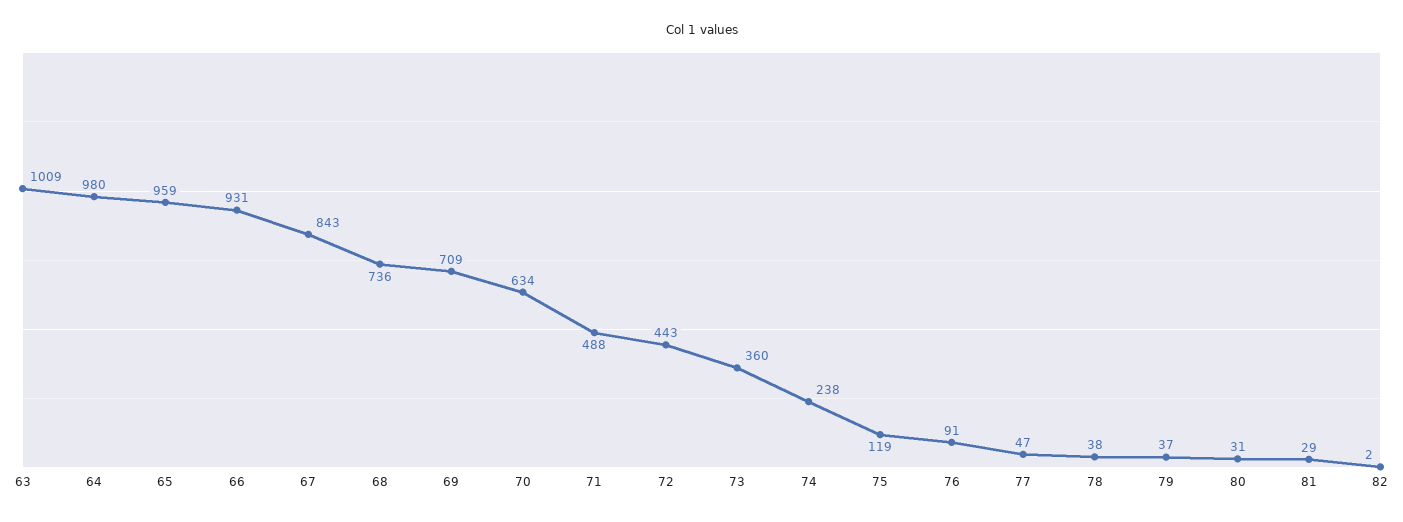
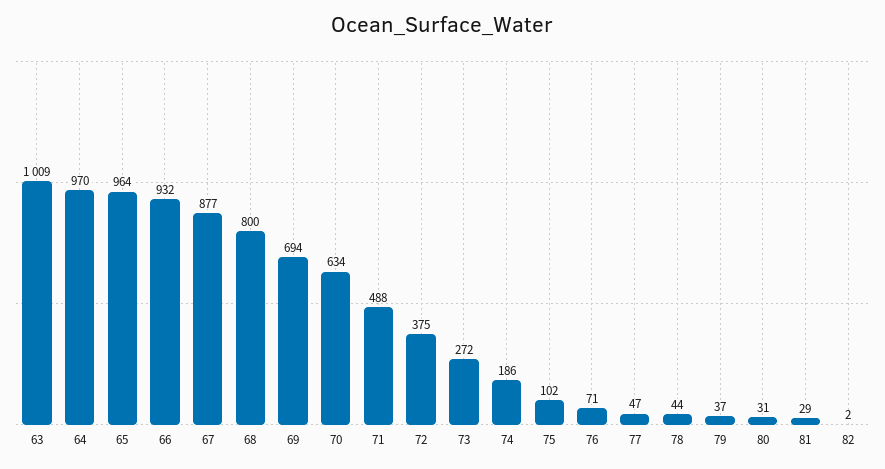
  {
    "63": 1009,
-   "64": 980,
+   "64": 970,
-   "65": 959,
+   "65": 964,
-   "66": 931,
+   "66": 932,
-   "67": 843,
+   "67": 877,
-   "68": 736,
+   "68": 800,
-   "69": 709,
+   "69": 694,
    "70": 634,
    "71": 488,
-   "72": 443,
+   "72": 375,
-   "73": 360,
+   "73": 272,
-   "74": 238,
+   "74": 186,
-   "75": 119,
+   "75": 102,
-   "76": 91,
+   "76": 71,
    "77": 47,
-   "78": 38,
+   "78": 44,
    "79": 37,
    "80": 31,
    "81": 29,
    "82": 2
  }

